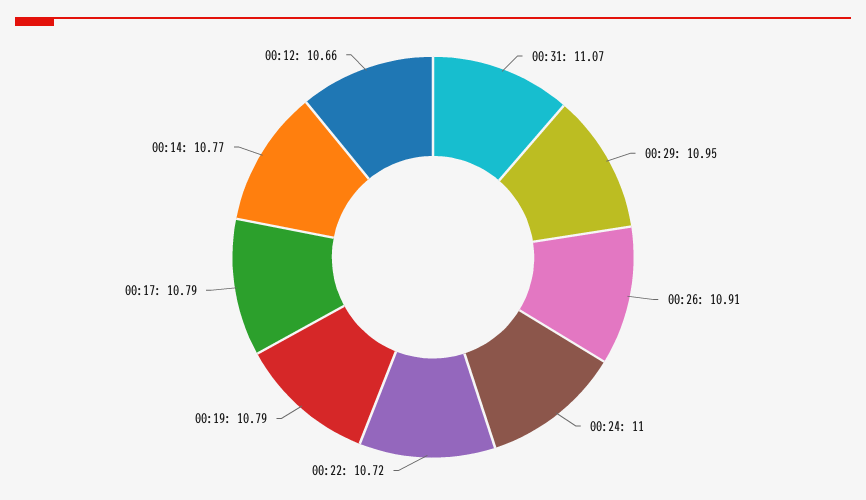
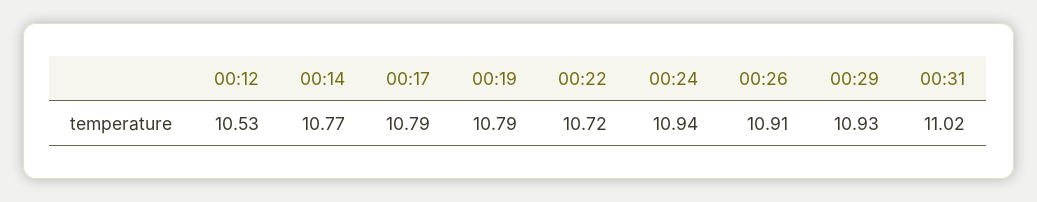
  {
-   "00:31": 11.07,
+   "00:31": 11.02,
-   "00:29": 10.95,
+   "00:29": 10.93,
    "00:26": 10.91,
-   "00:24": 11,
+   "00:24": 10.94,
    "00:22": 10.72,
    "00:19": 10.79,
    "00:17": 10.79,
    "00:14": 10.77,
-   "00:12": 10.66
+   "00:12": 10.53
  }

